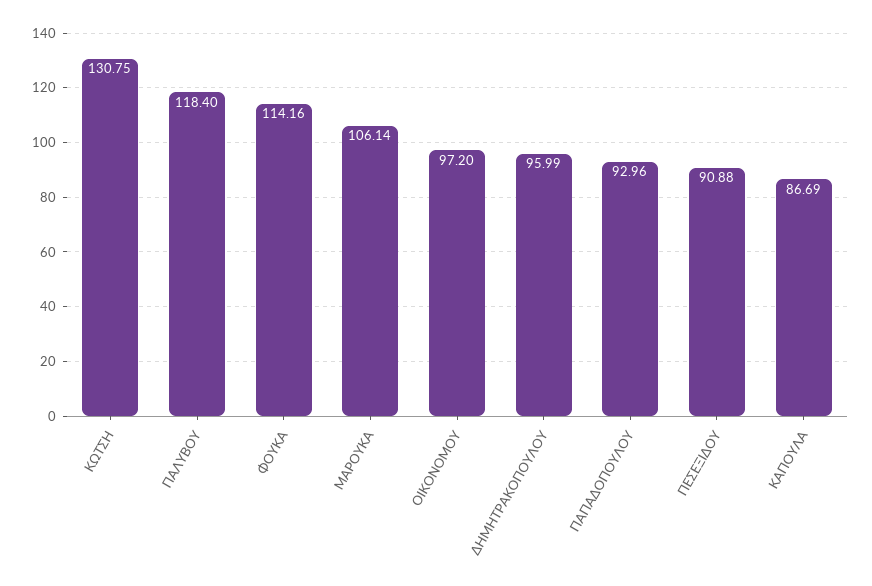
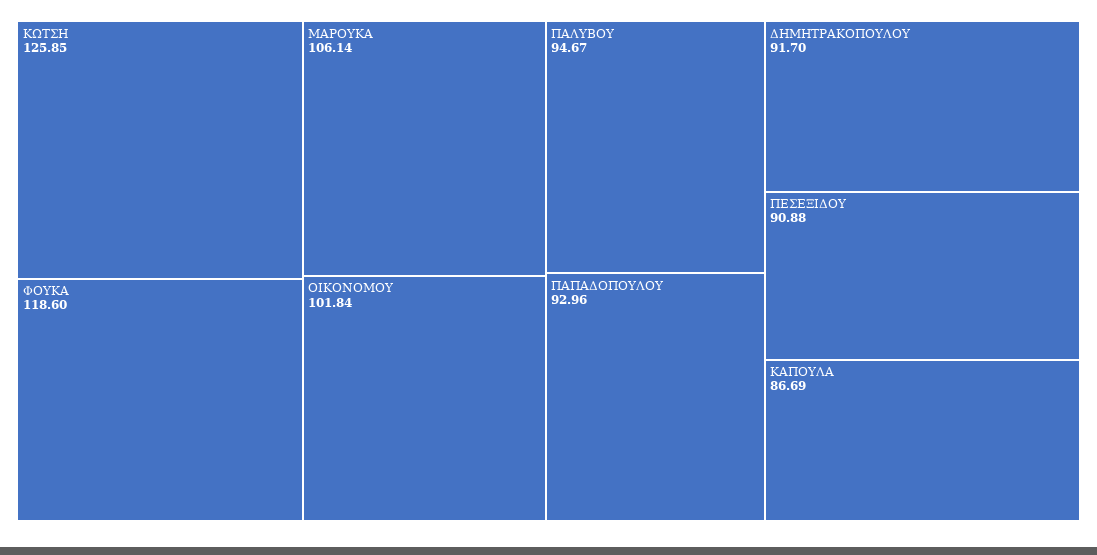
  {
-   "ΚΩΤΣΗ": 130.75,
+   "ΚΩΤΣΗ": 125.85,
-   "ΠΑΛΥΒΟΥ": 118.4,
+   "ΠΑΛΥΒΟΥ": 94.67,
-   "ΦΟΥΚΑ": 114.16,
+   "ΦΟΥΚΑ": 118.6,
    "ΜΑΡΟΥΚΑ": 106.14,
-   "ΟΙΚΟΝΟΜΟΥ": 97.2,
+   "ΟΙΚΟΝΟΜΟΥ": 101.84,
-   "ΔΗΜΗΤΡΑΚΟΠΟΥΛΟΥ": 95.99,
+   "ΔΗΜΗΤΡΑΚΟΠΟΥΛΟΥ": 91.7,
    "ΠΑΠΑΔΟΠΟΥΛΟΥ": 92.96,
    "ΠΕΣΕΞΙΔΟΥ": 90.88,
    "ΚΑΠΟΥΛΑ": 86.69
  }

